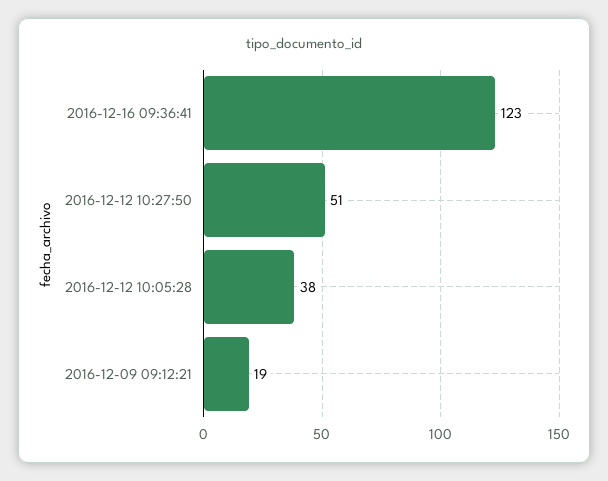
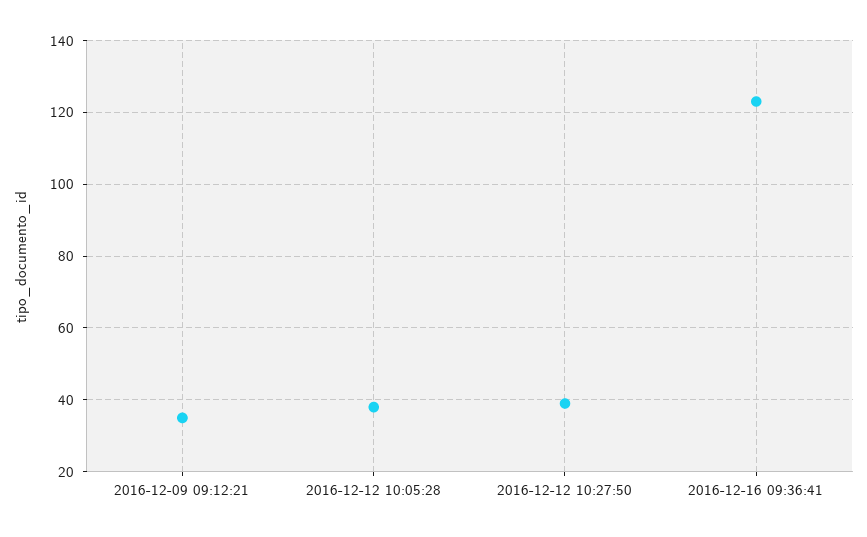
  {
    "2016-12-16 09:36:41": 123,
-   "2016-12-12 10:27:50": 51,
+   "2016-12-12 10:27:50": 40,
    "2016-12-12 10:05:28": 38,
-   "2016-12-09 09:12:21": 19
+   "2016-12-09 09:12:21": 35
  }

